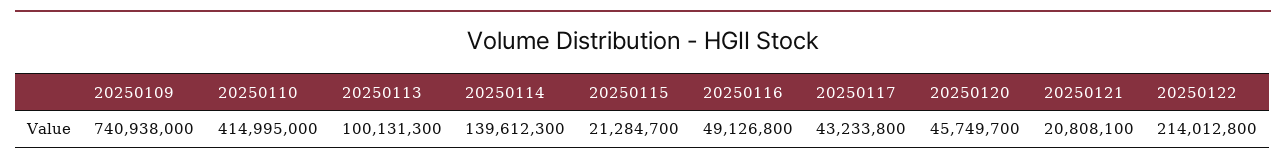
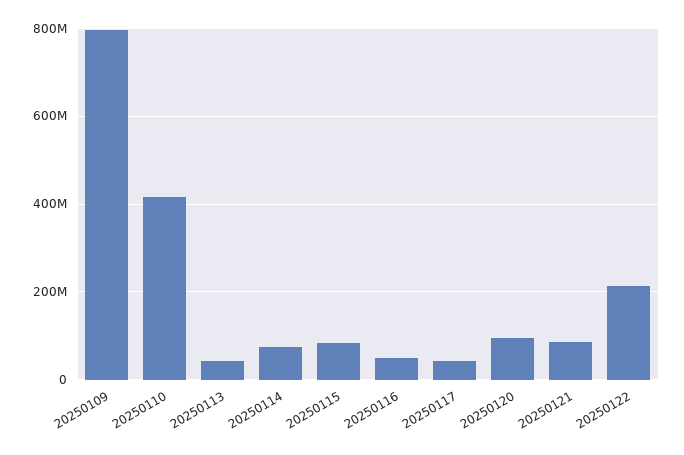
  {
-   "20250109": 740938000,
+   "20250109": 800000000,
    "20250110": 414995000,
-   "20250113": 100131300,
+   "20250113": 40000000,
-   "20250114": 139612300,
+   "20250114": 80000000,
-   "20250115": 21284700,
+   "20250115": 80000000,
    "20250116": 49126800,
    "20250117": 43233800,
-   "20250120": 45749700,
+   "20250120": 100000000,
-   "20250121": 20808100,
+   "20250121": 80000000,
    "20250122": 214012800
  }

